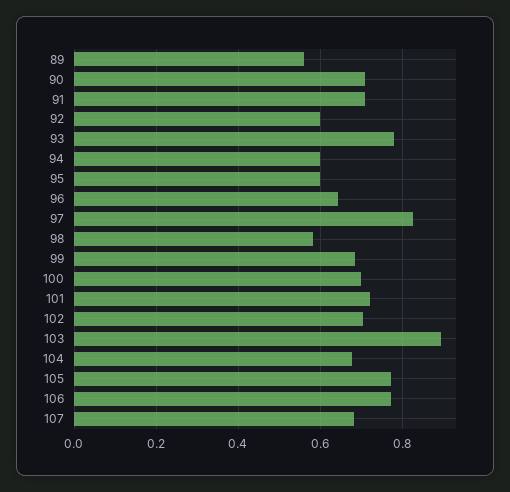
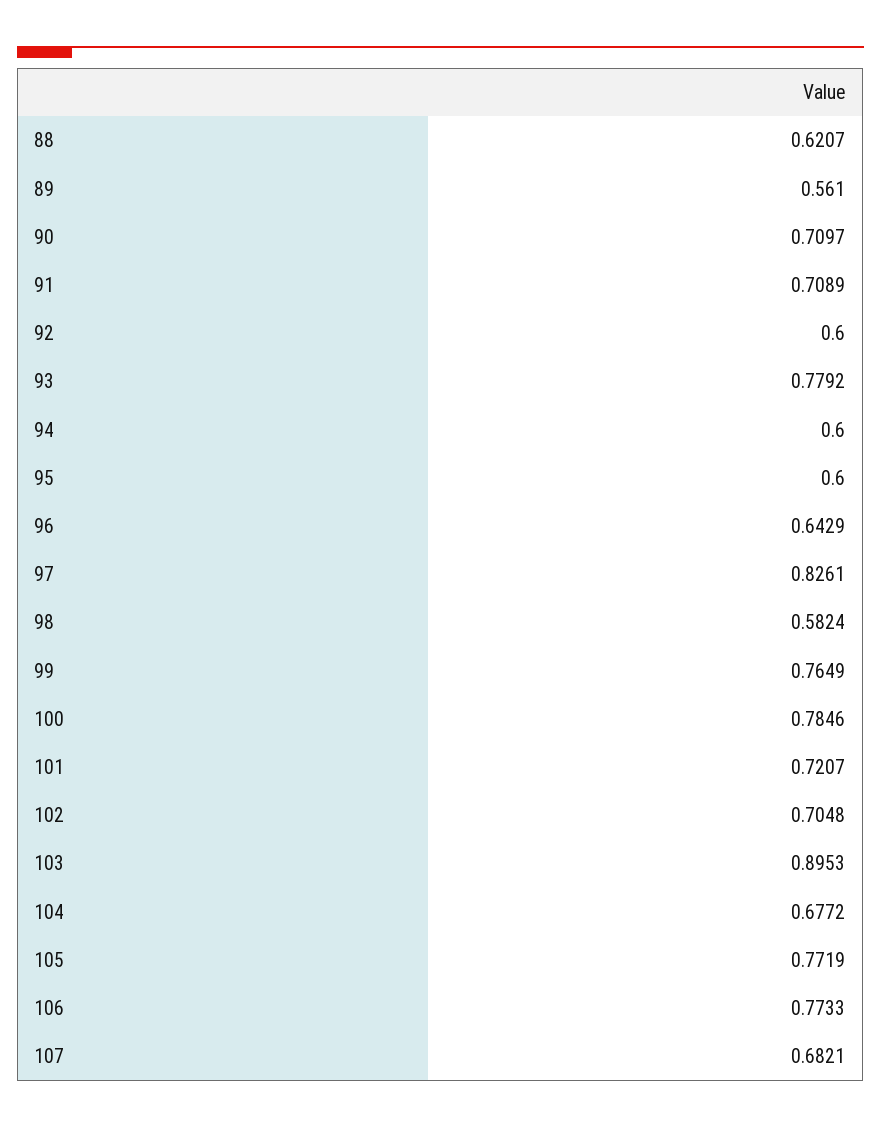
  {
    "89": 0.561,
    "90": 0.7097,
    "91": 0.7089,
    "92": 0.6,
    "93": 0.7792,
    "94": 0.6,
    "95": 0.6,
    "96": 0.6429,
    "97": 0.8261,
    "98": 0.5824,
-   "99": 0.68,
+   "99": 0.7649,
-   "100": 0.7,
+   "100": 0.7846,
    "101": 0.7207,
    "102": 0.7048,
    "103": 0.8953,
    "104": 0.6772,
    "105": 0.7719,
    "106": 0.7733,
-   "107": 0.6821
+   "107": 0.6821,
+   "88": 0.6207
  }

